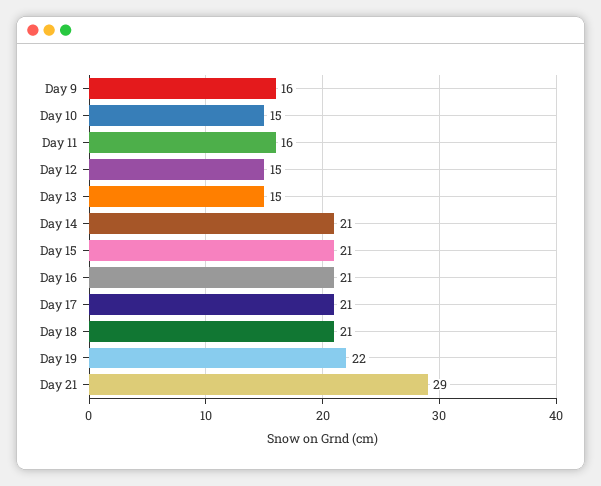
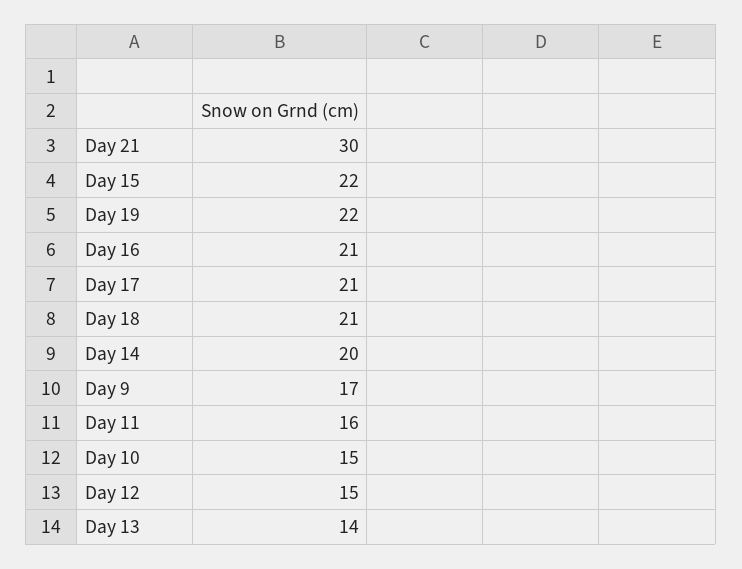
  {
-   "Day 9": 16,
+   "Day 9": 17,
    "Day 10": 15,
    "Day 11": 16,
    "Day 12": 15,
-   "Day 13": 15,
+   "Day 13": 14,
-   "Day 14": 21,
+   "Day 14": 20,
-   "Day 15": 21,
+   "Day 15": 22,
    "Day 16": 21,
    "Day 17": 21,
    "Day 18": 21,
    "Day 19": 22,
-   "Day 21": 29
+   "Day 21": 30
  }

